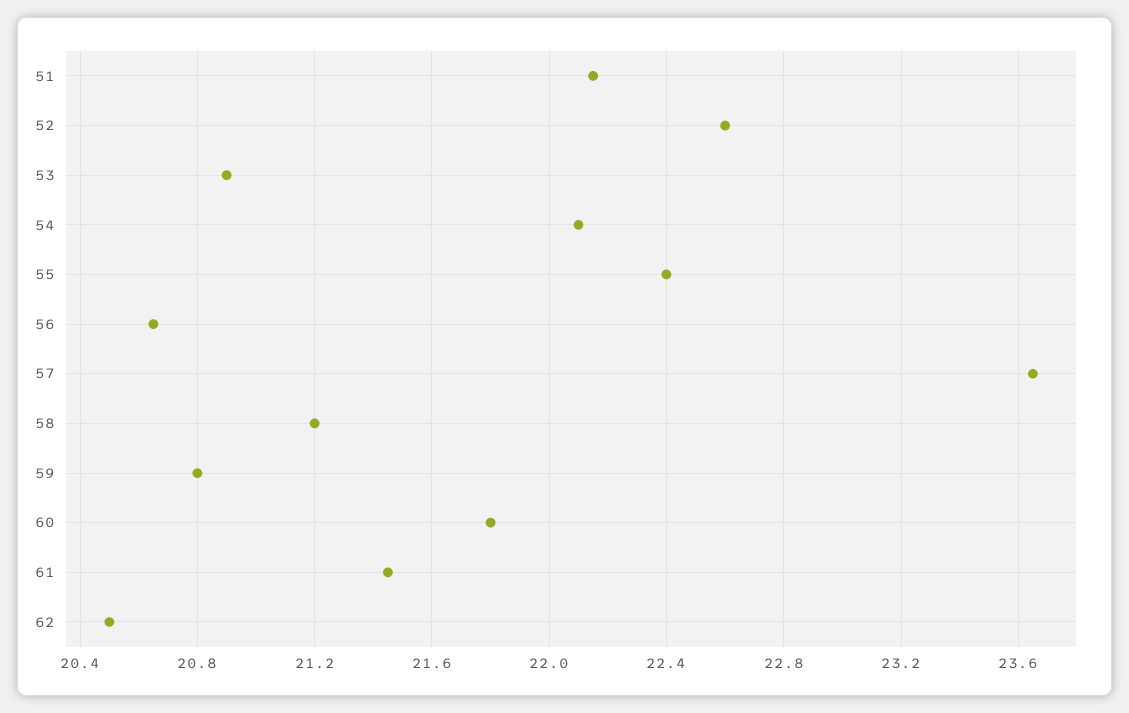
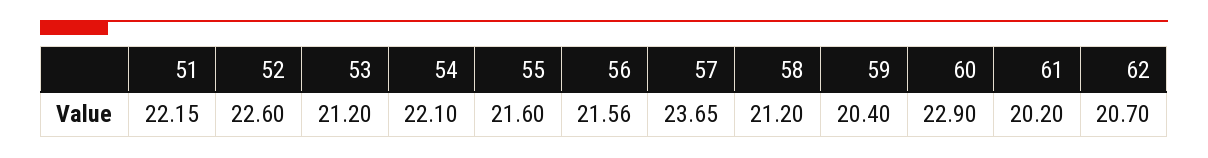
  {
    "51": 22.15,
    "52": 22.6,
-   "53": 20.9,
+   "53": 21.2,
    "54": 22.1,
-   "55": 22.4,
+   "55": 21.6,
-   "56": 20.65,
+   "56": 21.56,
    "57": 23.65,
    "58": 21.2,
-   "59": 20.8,
+   "59": 20.4,
-   "60": 21.8,
+   "60": 22.9,
-   "61": 21.45,
+   "61": 20.2,
-   "62": 20.5
+   "62": 20.7
  }

